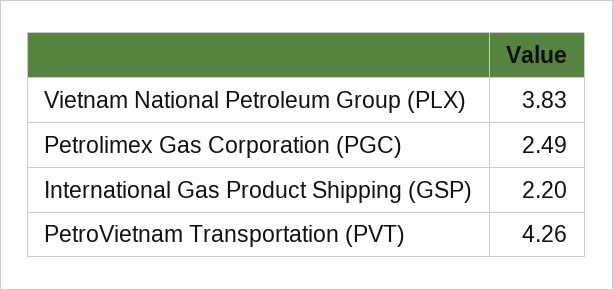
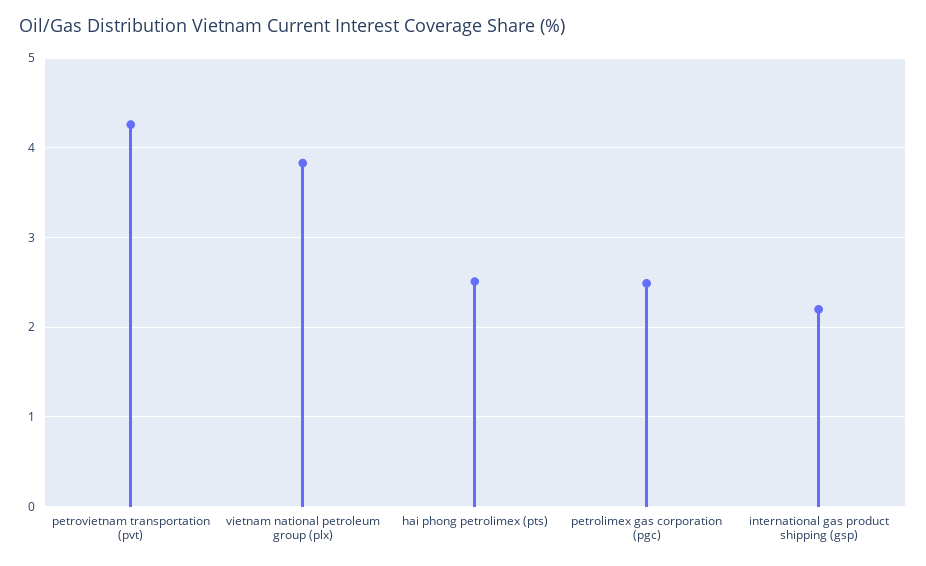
  {
    "Vietnam National Petroleum Group (PLX)": 3.83,
    "Petrolimex Gas Corporation (PGC)": 2.49,
    "International Gas Product Shipping (GSP)": 2.2,
-   "PetroVietnam Transportation (PVT)": 4.26
+   "PetroVietnam Transportation (PVT)": 4.26,
+   "hai phong petrolimex (pts)": 2.5
  }

